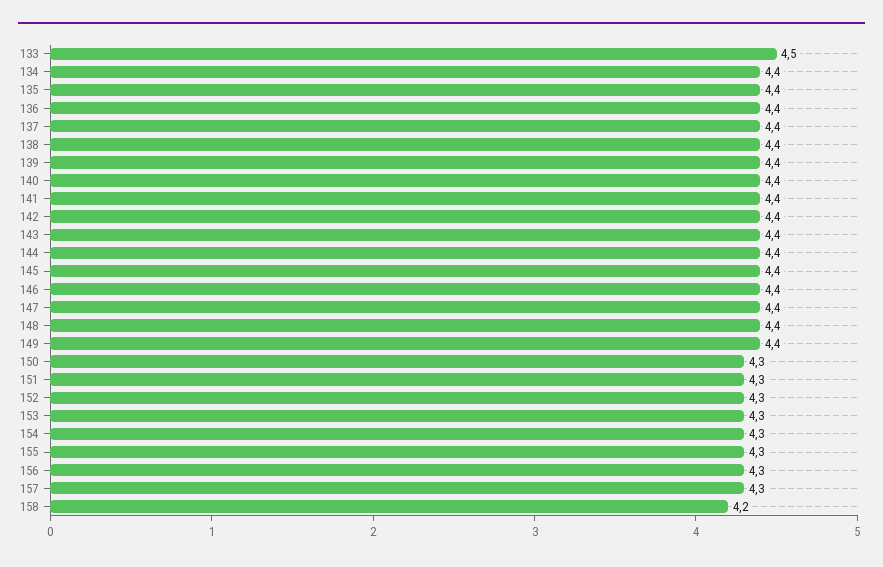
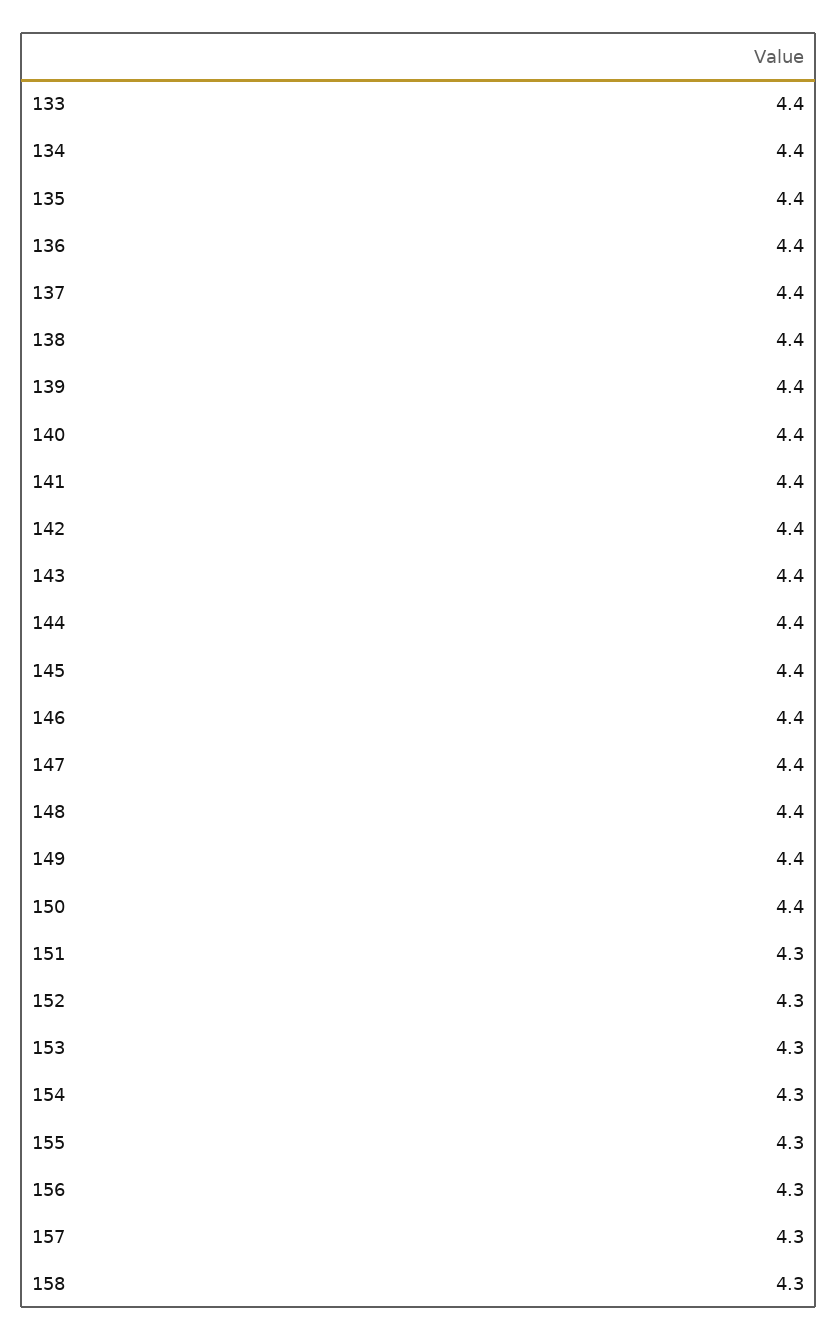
  {
-   "133": 4.5,
+   "133": 4.4,
    "134": 4.4,
    "135": 4.4,
    "136": 4.4,
    "137": 4.4,
    "138": 4.4,
    "139": 4.4,
    "140": 4.4,
    "141": 4.4,
    "142": 4.4,
    "143": 4.4,
    "144": 4.4,
    "145": 4.4,
    "146": 4.4,
    "147": 4.4,
    "148": 4.4,
    "149": 4.4,
-   "150": 4.3,
+   "150": 4.4,
    "151": 4.3,
    "152": 4.3,
    "153": 4.3,
    "154": 4.3,
    "155": 4.3,
    "156": 4.3,
    "157": 4.3,
-   "158": 4.2
+   "158": 4.3
  }

